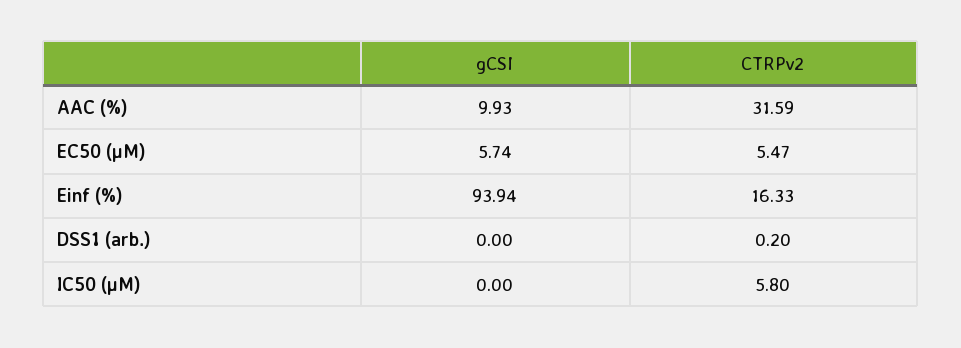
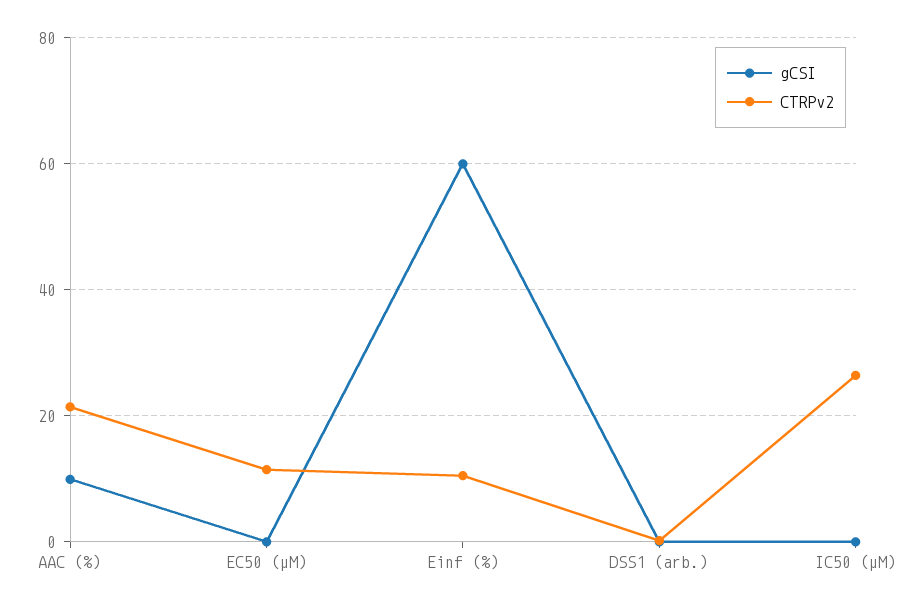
  {
    "gCSI": {
      "AAC (%)": 9.93,
-     "EC50 (µM)": 5.74,
+     "EC50 (µM)": 0,
-     "Einf (%)": 93.94,
+     "Einf (%)": 60,
      "DSS1 (arb.)": 0,
      "IC50 (µM)": 0
    },
    "CTRPv2": {
-     "AAC (%)": 31.59,
+     "AAC (%)": 22,
-     "EC50 (µM)": 5.47,
+     "EC50 (µM)": 12,
-     "Einf (%)": 16.33,
+     "Einf (%)": 10,
      "DSS1 (arb.)": 0.2,
-     "IC50 (µM)": 5.8
+     "IC50 (µM)": 26
    }
  }

